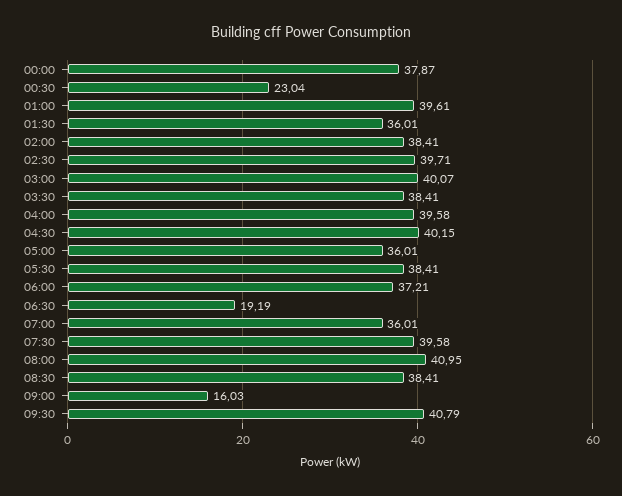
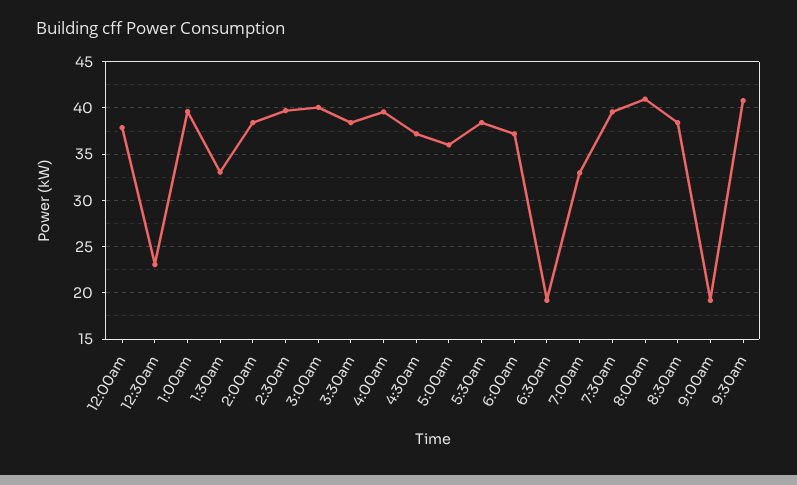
  {
    "00:00": 37.87,
    "00:30": 23.04,
    "01:00": 39.61,
-   "01:30": 36.01,
+   "01:30": 33,
    "02:00": 38.41,
    "02:30": 39.71,
    "03:00": 40.07,
    "03:30": 38.41,
    "04:00": 39.58,
-   "04:30": 40.15,
+   "04:30": 37,
    "05:00": 36.01,
    "05:30": 38.41,
    "06:00": 37.21,
    "06:30": 19.19,
-   "07:00": 36.01,
+   "07:00": 33,
    "07:30": 39.58,
    "08:00": 40.95,
    "08:30": 38.41,
-   "09:00": 16.03,
+   "09:00": 19,
    "09:30": 40.79
  }

